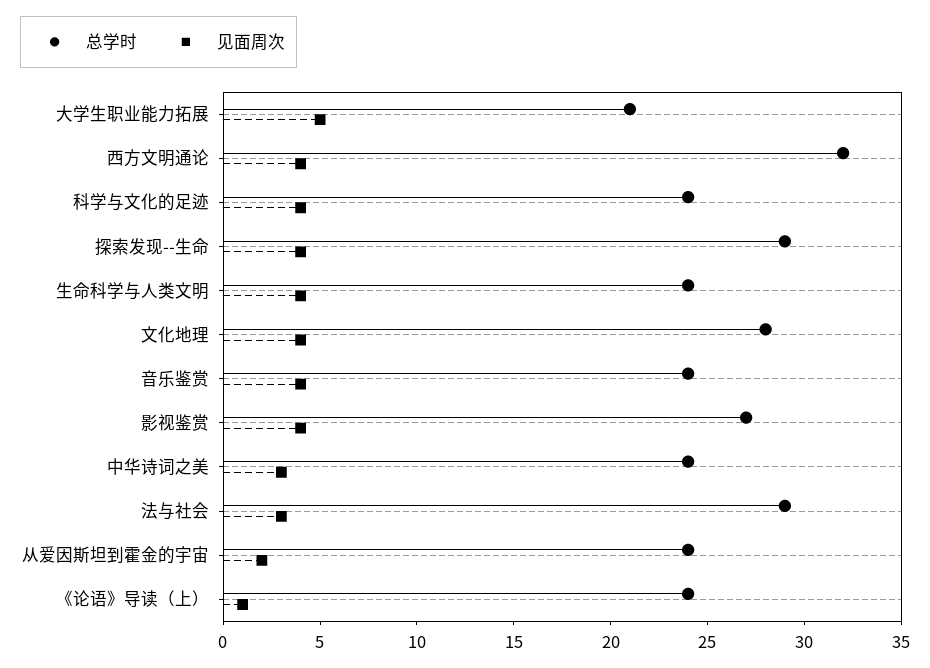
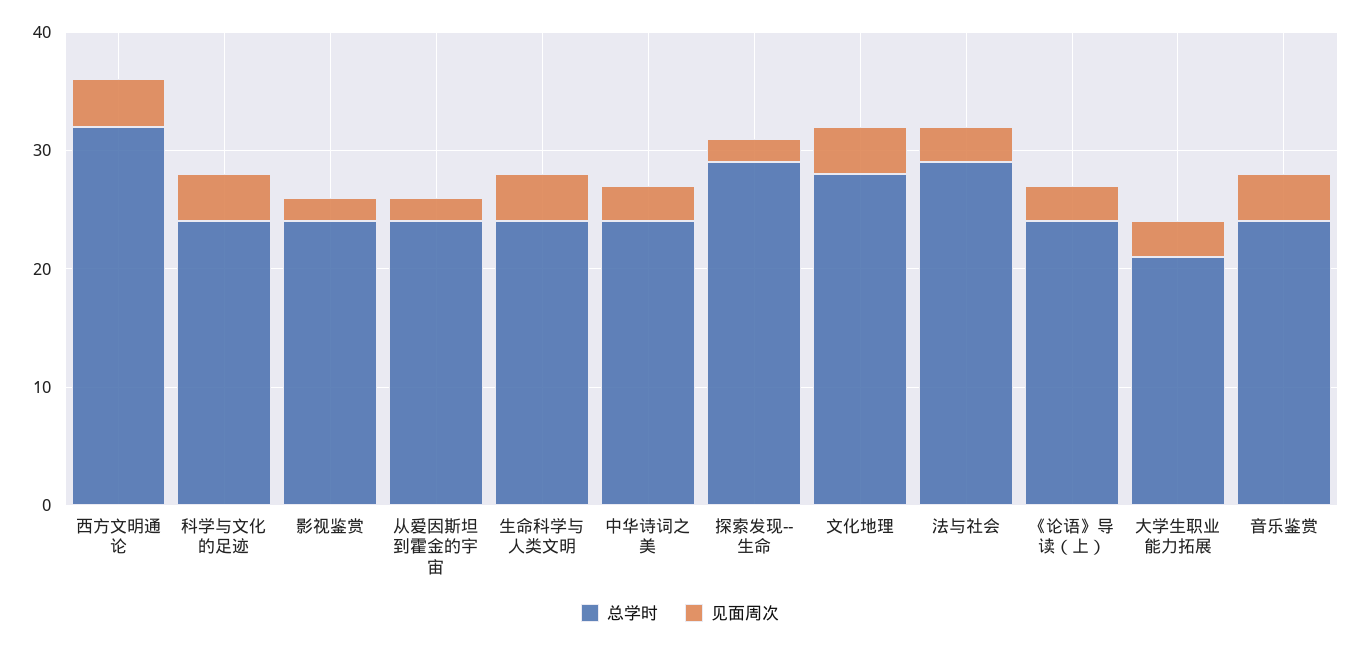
  {
    "总学时": {
      "大学生职业能力拓展": 21,
      "西方文明通论": 32,
      "科学与文化的足迹": 24,
      "探索发现--生命": 29,
      "生命科学与人类文明": 24,
      "文化地理": 28,
      "音乐鉴赏": 24,
-     "影视鉴赏": 27,
+     "影视鉴赏": 24,
      "中华诗词之美": 24,
      "法与社会": 29,
      "从爱因斯坦到霍金的宇宙": 24,
      "《论语》导读（上）": 24
    },
    "见面周次": {
-     "大学生职业能力拓展": 5,
+     "大学生职业能力拓展": 3,
      "西方文明通论": 4,
      "科学与文化的足迹": 4,
-     "探索发现--生命": 4,
+     "探索发现--生命": 2,
      "生命科学与人类文明": 4,
      "文化地理": 4,
      "音乐鉴赏": 4,
-     "影视鉴赏": 4,
+     "影视鉴赏": 2,
      "中华诗词之美": 3,
      "法与社会": 3,
      "从爱因斯坦到霍金的宇宙": 2,
-     "《论语》导读（上）": 1
+     "《论语》导读（上）": 3
    }
  }

